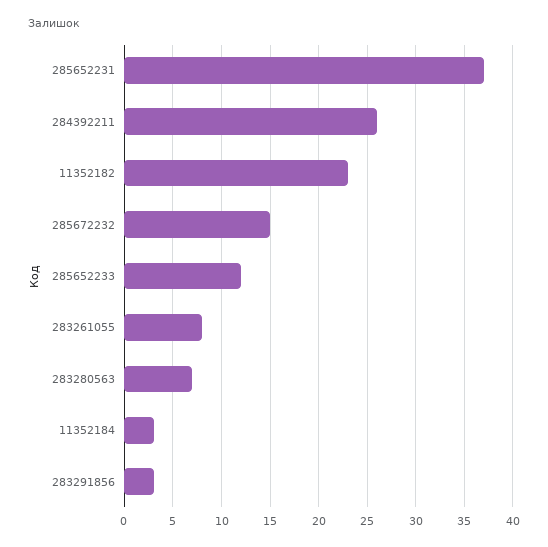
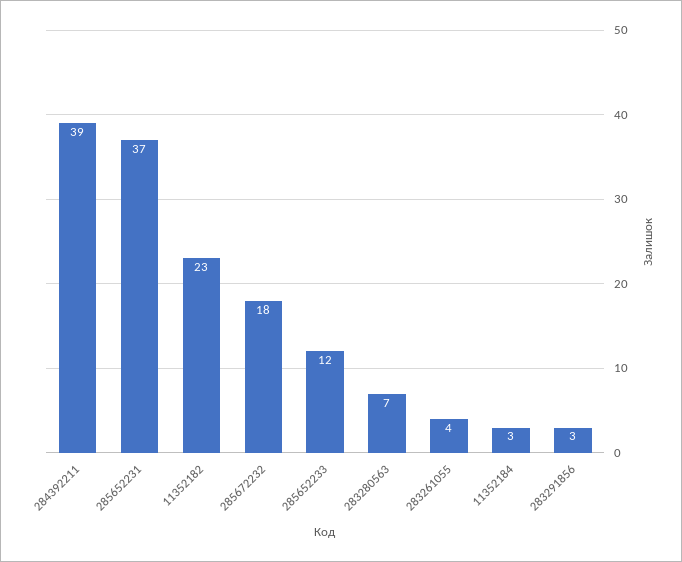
  {
    "285652231": 37,
-   "284392211": 26,
+   "284392211": 39,
    "11352182": 23,
-   "285672232": 15,
+   "285672232": 18,
    "285652233": 12,
-   "283261055": 8,
+   "283261055": 4,
    "283280563": 7,
    "11352184": 3,
    "283291856": 3
  }

